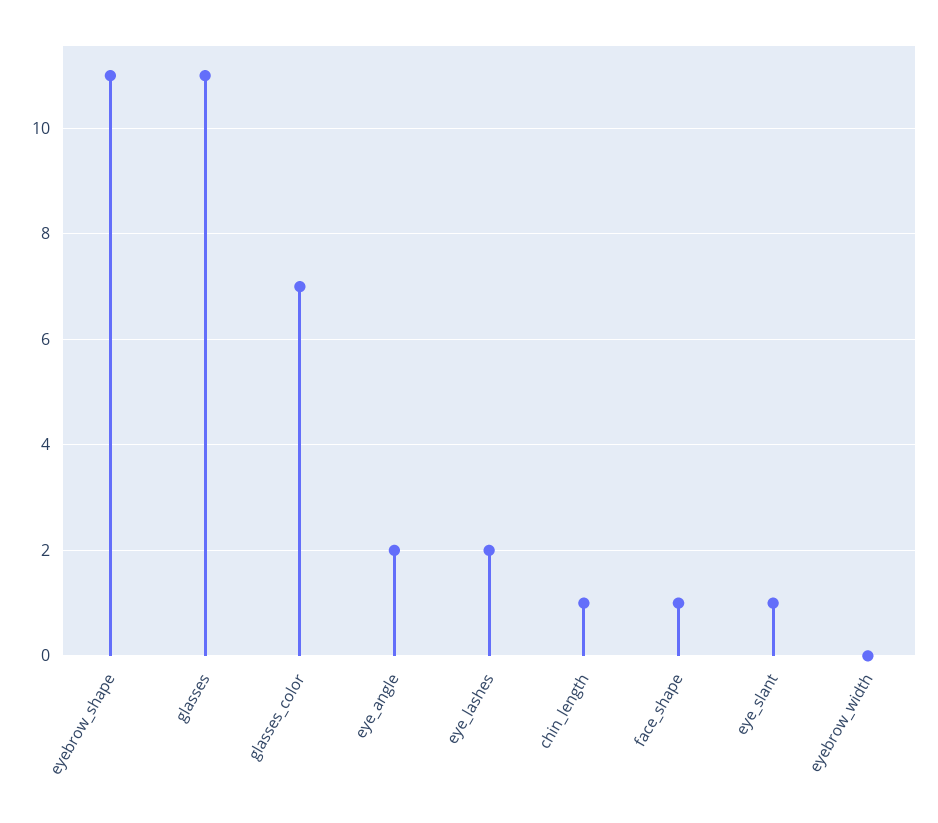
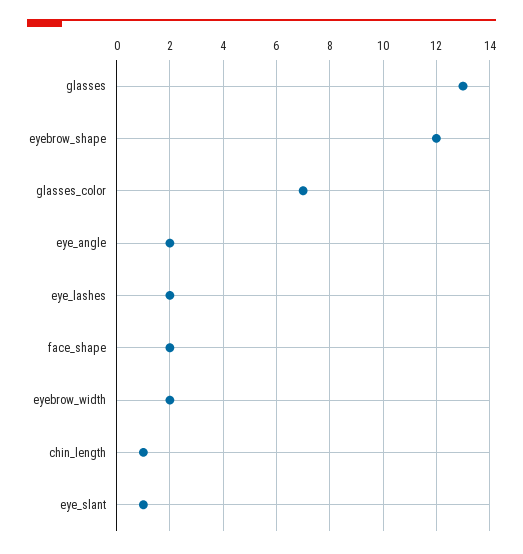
  {
-   "eyebrow_shape": 11,
+   "eyebrow_shape": 12,
-   "glasses": 11,
+   "glasses": 13,
    "glasses_color": 7,
    "eye_angle": 2,
    "eye_lashes": 2,
    "chin_length": 1,
-   "face_shape": 1,
+   "face_shape": 2,
    "eye_slant": 1,
-   "eyebrow_width": 0
+   "eyebrow_width": 2
  }

